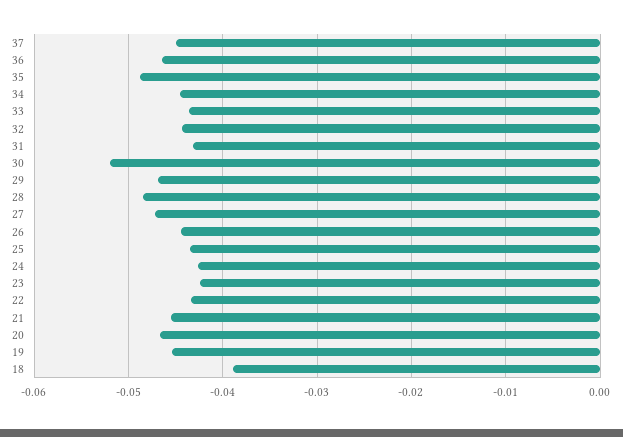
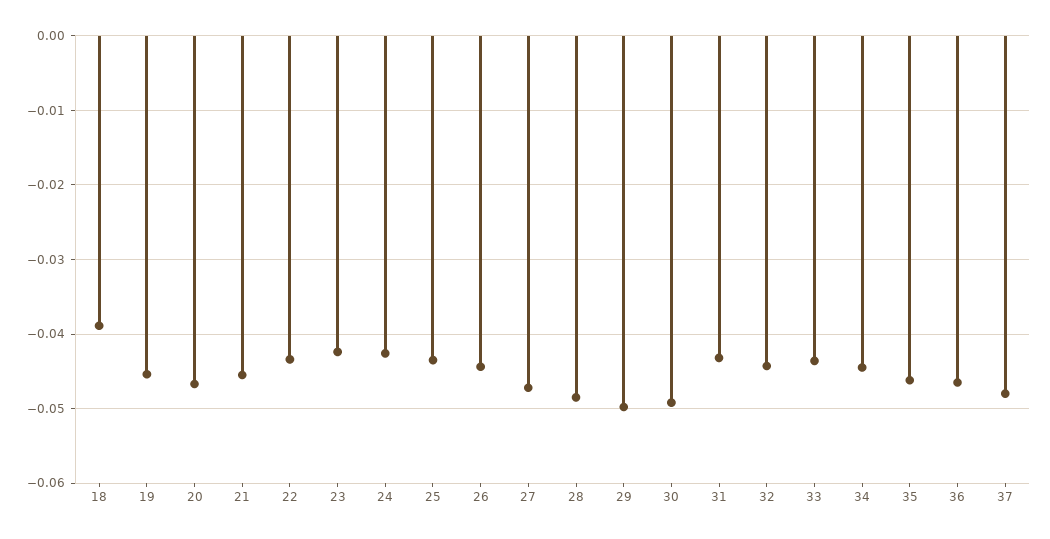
  {
-   "37": -0.045,
+   "37": -0.048,
    "36": -0.047,
-   "35": -0.049,
+   "35": -0.046,
    "34": -0.045,
    "33": -0.044,
    "32": -0.044,
    "31": -0.043,
-   "30": -0.052,
+   "30": -0.049,
-   "29": -0.047,
+   "29": -0.05,
    "28": -0.049,
    "27": -0.047,
    "26": -0.044,
    "25": -0.044,
    "24": -0.043,
    "23": -0.042,
    "22": -0.043,
    "21": -0.046,
    "20": -0.047,
    "19": -0.045,
    "18": -0.039
  }

